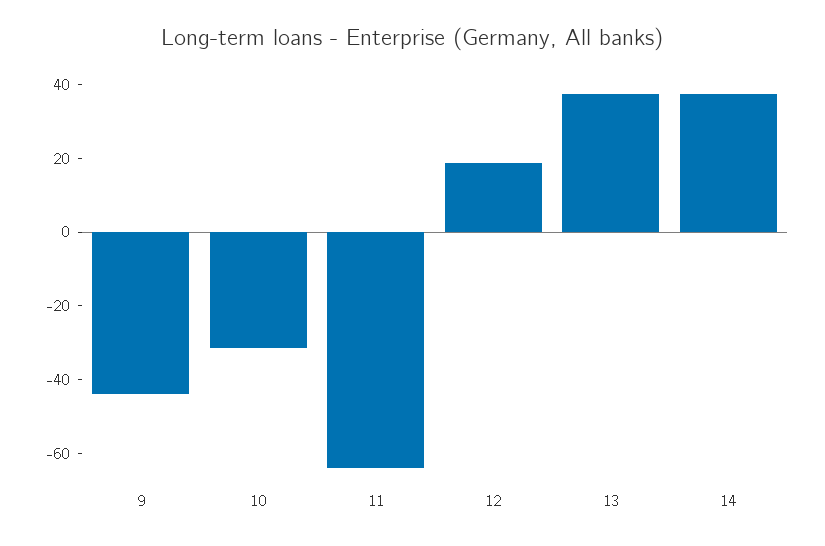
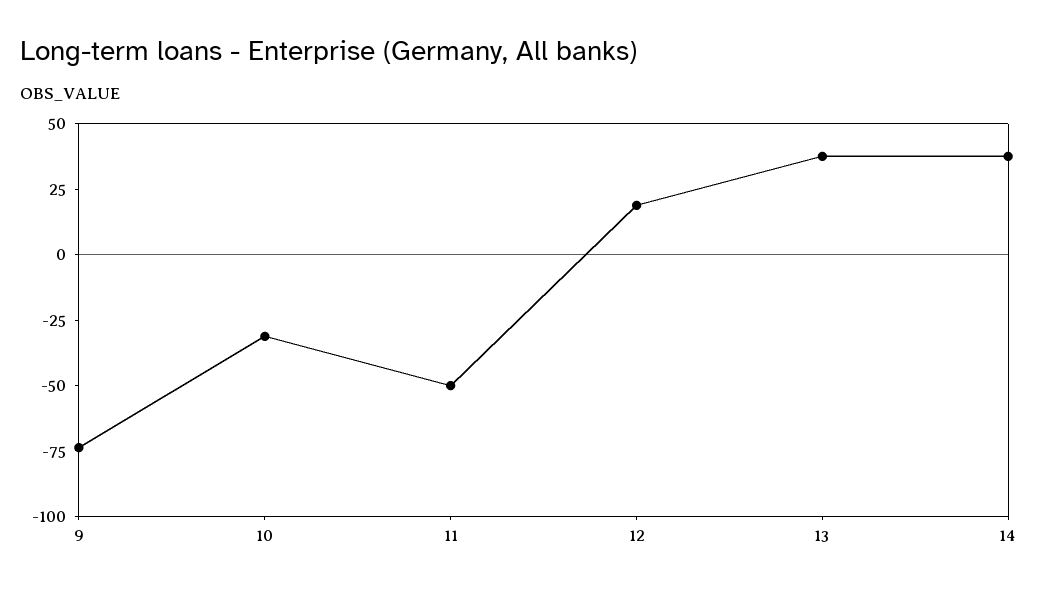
  {
-   "9": -45,
+   "9": -75,
    "10": -30,
-   "11": -65,
+   "11": -50,
    "12": 20,
    "13": 40,
    "14": 40
  }

